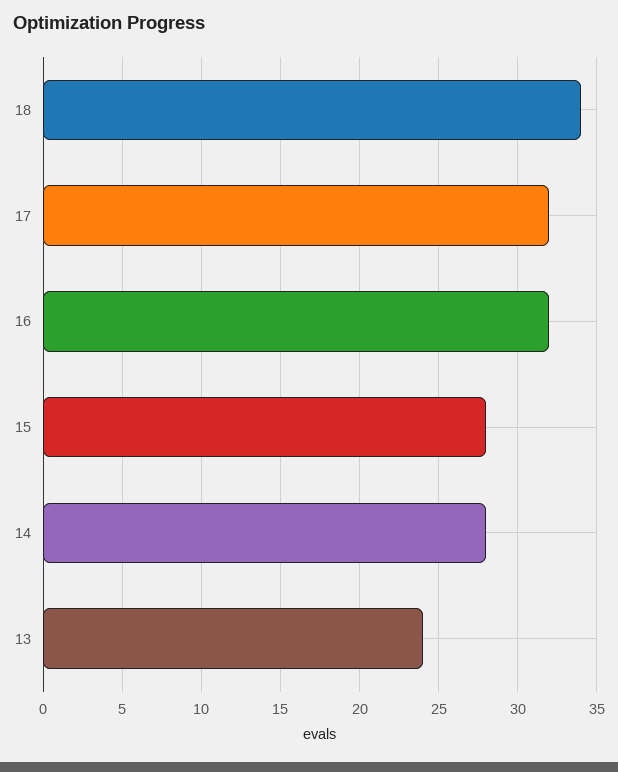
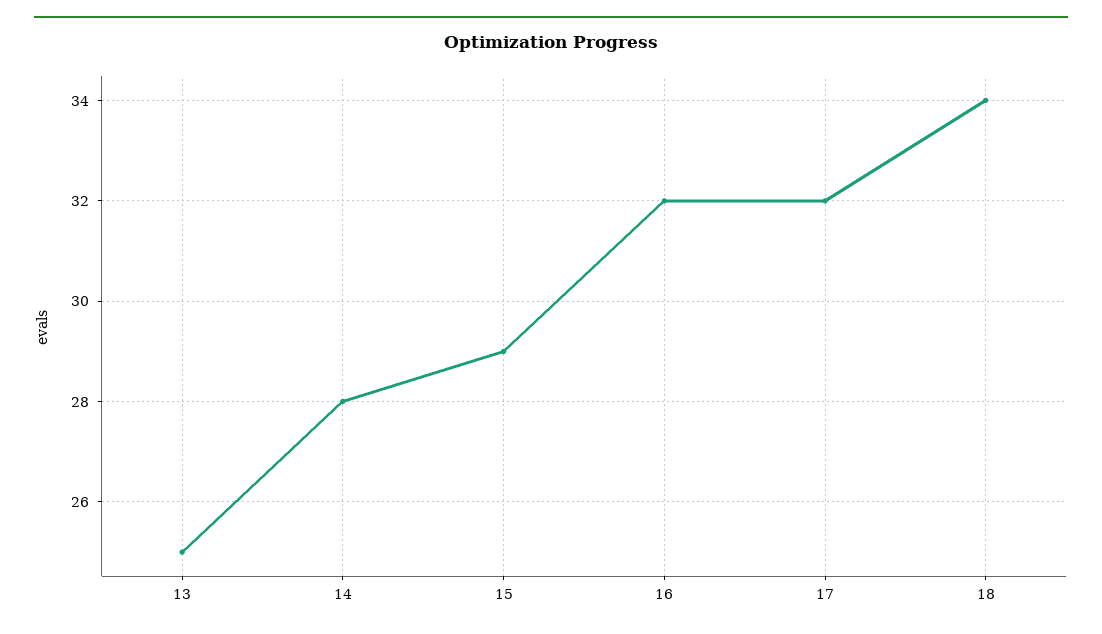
  {
    "18": 34,
    "17": 32,
    "16": 32,
-   "15": 28,
+   "15": 29,
    "14": 28,
-   "13": 24
+   "13": 25
  }

